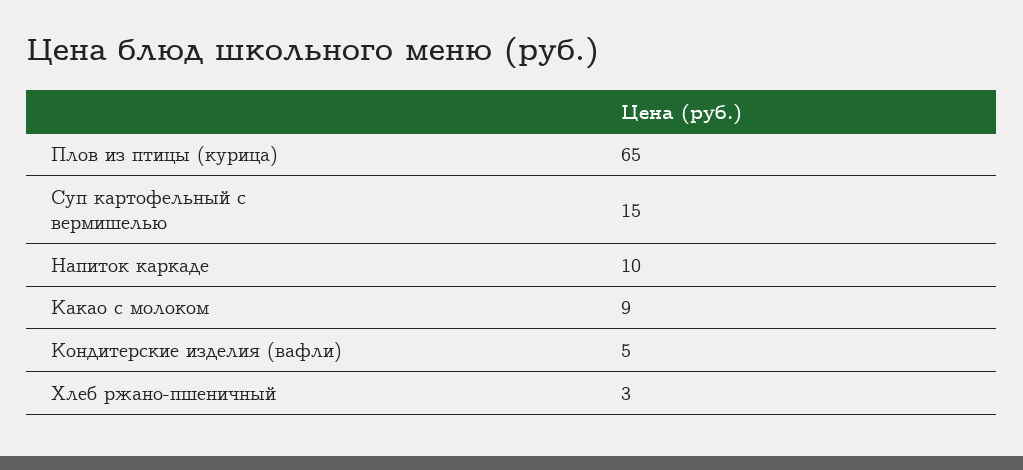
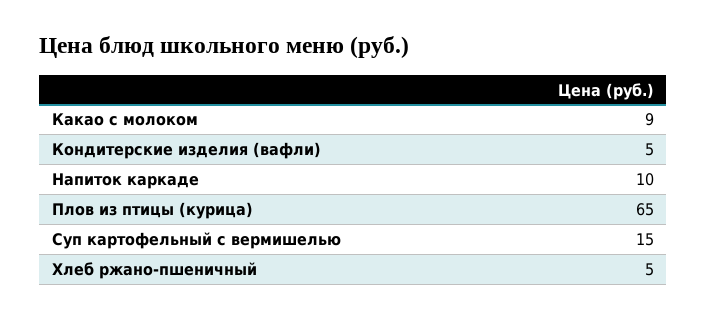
  {
    "Плов из птицы (курица)": 65,
    "Суп картофельный с вермишелью": 15,
    "Напиток каркаде": 10,
    "Какао с молоком": 9,
    "Кондитерские изделия (вафли)": 5,
-   "Хлеб ржано-пшеничный": 3
+   "Хлеб ржано-пшеничный": 5
  }

